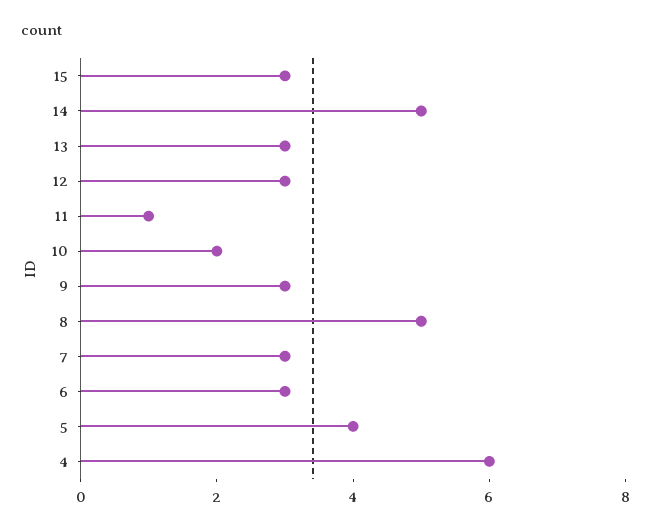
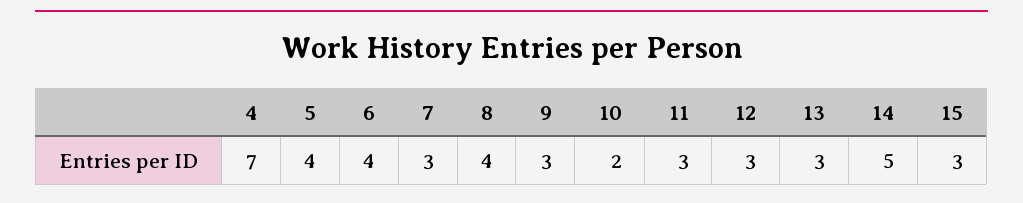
  {
    "15": 3,
    "14": 5,
    "13": 3,
    "12": 3,
-   "11": 1,
+   "11": 3,
    "10": 2,
    "9": 3,
-   "8": 5,
+   "8": 4,
    "7": 3,
-   "6": 3,
+   "6": 4,
    "5": 4,
-   "4": 6
+   "4": 7
  }

